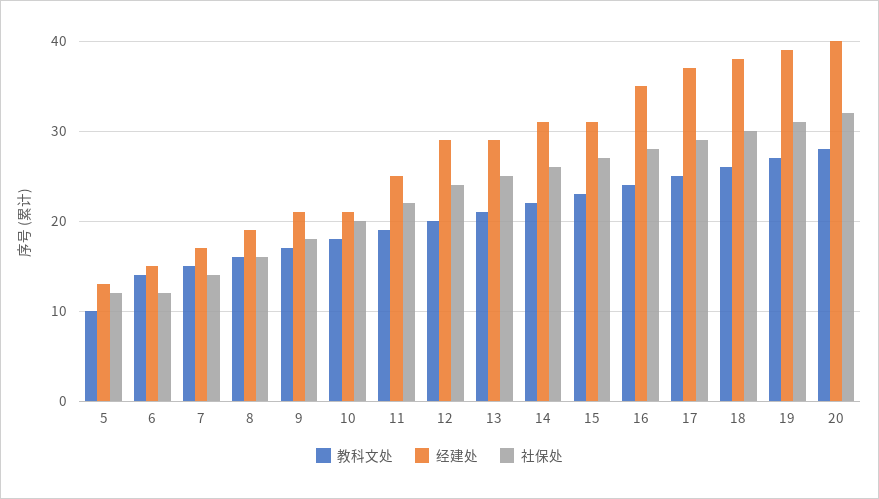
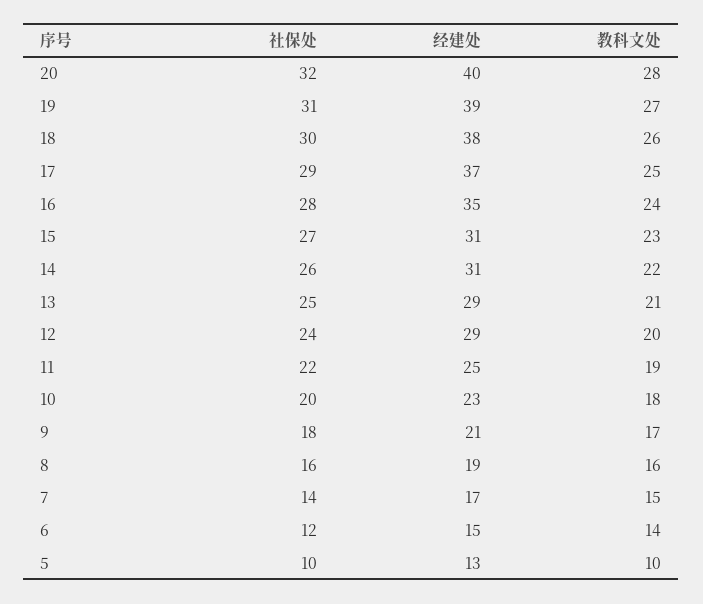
  {
    "教科文处": {
      "5": 10,
      "6": 14,
      "7": 15,
      "8": 16,
      "9": 17,
      "10": 18,
      "11": 19,
      "12": 20,
      "13": 21,
      "14": 22,
      "15": 23,
      "16": 24,
      "17": 25,
      "18": 26,
      "19": 27,
      "20": 28
    },
    "经建处": {
      "5": 13,
      "6": 15,
      "7": 17,
      "8": 19,
      "9": 21,
-     "10": 21,
+     "10": 23,
      "11": 25,
      "12": 29,
      "13": 29,
      "14": 31,
      "15": 31,
      "16": 35,
      "17": 37,
      "18": 38,
      "19": 39,
      "20": 40
    },
    "社保处": {
-     "5": 12,
+     "5": 10,
      "6": 12,
      "7": 14,
      "8": 16,
      "9": 18,
      "10": 20,
      "11": 22,
      "12": 24,
      "13": 25,
      "14": 26,
      "15": 27,
      "16": 28,
      "17": 29,
      "18": 30,
      "19": 31,
      "20": 32
    }
  }

